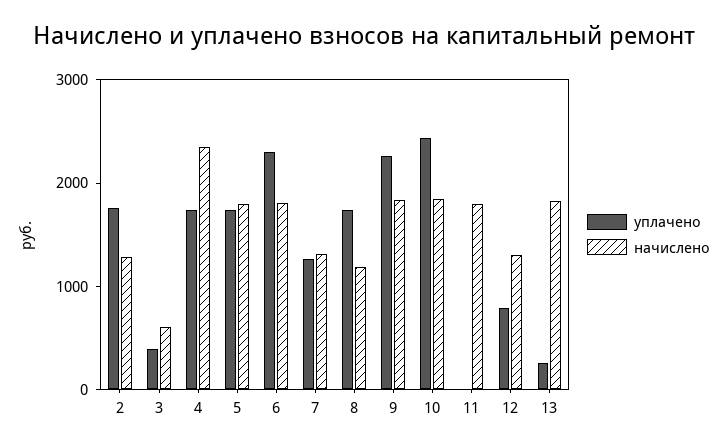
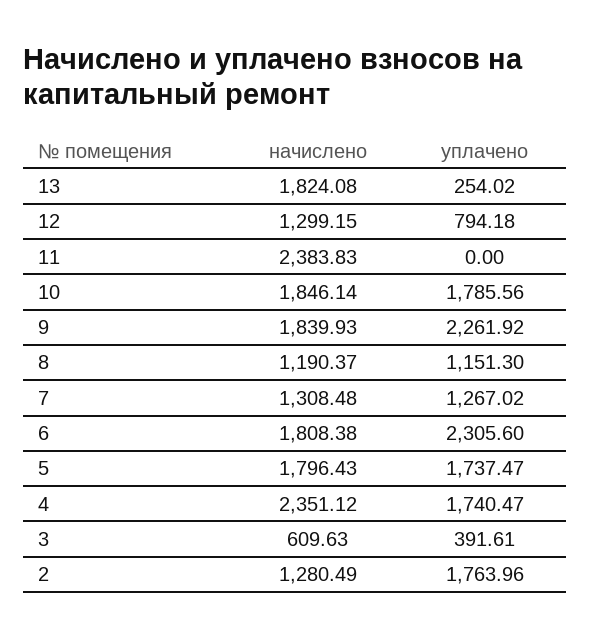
  {
    "уплачено": {
      "2": 1763.96,
      "3": 391.61,
      "4": 1740.47,
      "5": 1737.47,
      "6": 2305.6,
      "7": 1267.02,
-     "8": 1800,
+     "8": 1151.3,
      "9": 2261.92,
-     "10": 2400,
+     "10": 1785.56,
      "11": 0,
      "12": 794.18,
      "13": 254.02
    },
    "начислено": {
      "2": 1280.49,
      "3": 609.63,
      "4": 2351.12,
      "5": 1796.43,
      "6": 1808.38,
      "7": 1308.48,
      "8": 1190.37,
      "9": 1839.93,
      "10": 1846.14,
-     "11": 1800,
+     "11": 2383.83,
      "12": 1299.15,
      "13": 1824.08
    }
  }

